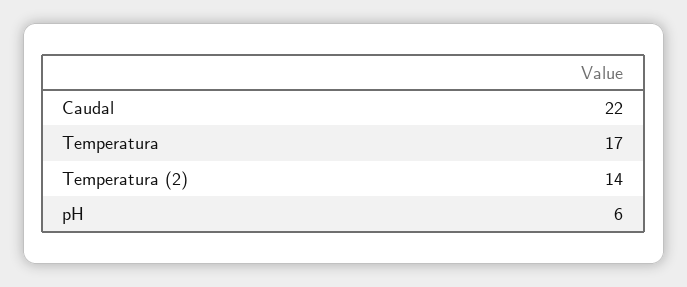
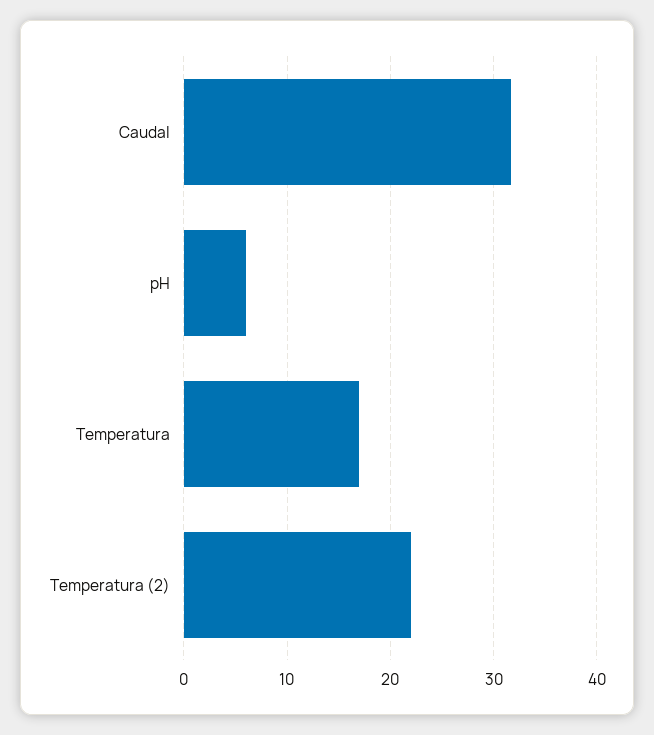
  {
-   "Caudal": 22,
+   "Caudal": 32,
    "Temperatura": 17,
-   "Temperatura (2)": 14,
+   "Temperatura (2)": 22,
    "pH": 6
  }

